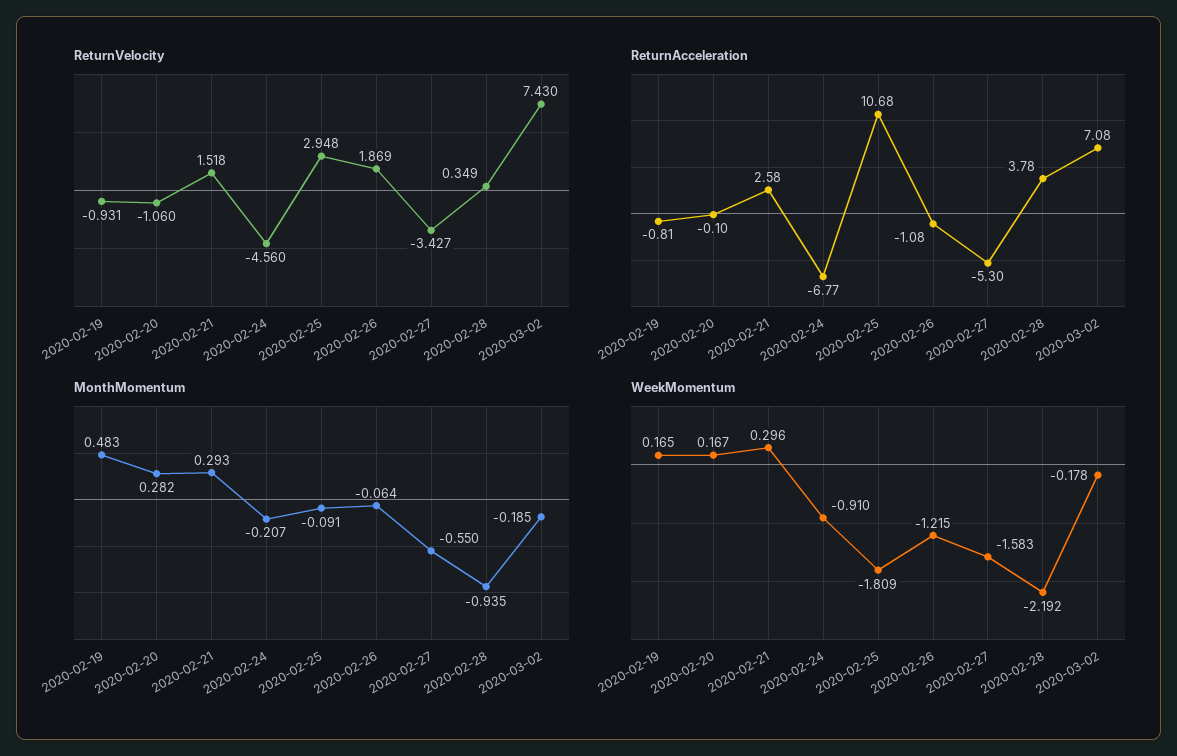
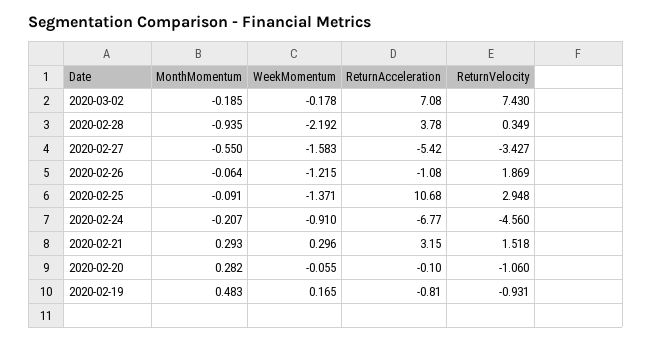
  {
    "ReturnVelocity": {
      "2020-02-19": -0.931,
      "2020-02-20": -1.06,
      "2020-02-21": 1.518,
      "2020-02-24": -4.56,
      "2020-02-25": 2.948,
      "2020-02-26": 1.869,
      "2020-02-27": -3.427,
      "2020-02-28": 0.349,
      "2020-03-02": 7.43
    },
    "ReturnAcceleration": {
      "2020-02-19": -0.81,
      "2020-02-20": -0.1,
-     "2020-02-21": 2.58,
+     "2020-02-21": 3.15,
      "2020-02-24": -6.77,
      "2020-02-25": 10.68,
      "2020-02-26": -1.08,
-     "2020-02-27": -5.3,
+     "2020-02-27": -5.42,
      "2020-02-28": 3.78,
      "2020-03-02": 7.08
    },
    "MonthMomentum": {
      "2020-02-19": 0.483,
      "2020-02-20": 0.282,
      "2020-02-21": 0.293,
      "2020-02-24": -0.207,
      "2020-02-25": -0.091,
      "2020-02-26": -0.064,
      "2020-02-27": -0.55,
      "2020-02-28": -0.935,
      "2020-03-02": -0.185
    },
    "WeekMomentum": {
      "2020-02-19": 0.165,
-     "2020-02-20": 0.167,
+     "2020-02-20": -0.055,
      "2020-02-21": 0.296,
      "2020-02-24": -0.91,
-     "2020-02-25": -1.809,
+     "2020-02-25": -1.371,
      "2020-02-26": -1.215,
      "2020-02-27": -1.583,
      "2020-02-28": -2.192,
      "2020-03-02": -0.178
    }
  }

